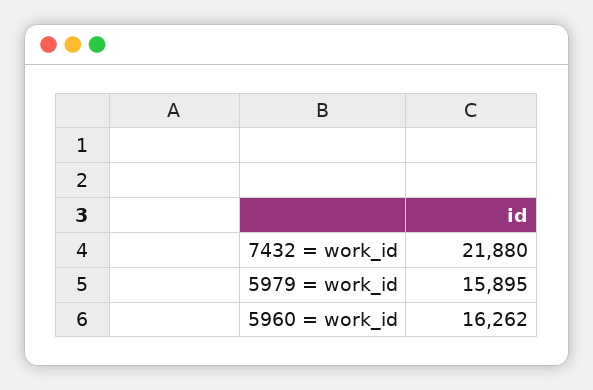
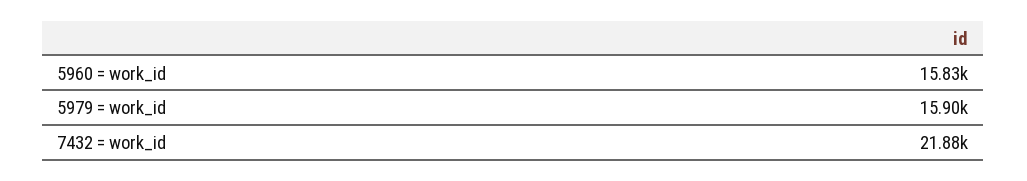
  {
    "7432 = work_id": 21880,
    "5979 = work_id": 15895,
-   "5960 = work_id": 16262
+   "5960 = work_id": 15830
  }

